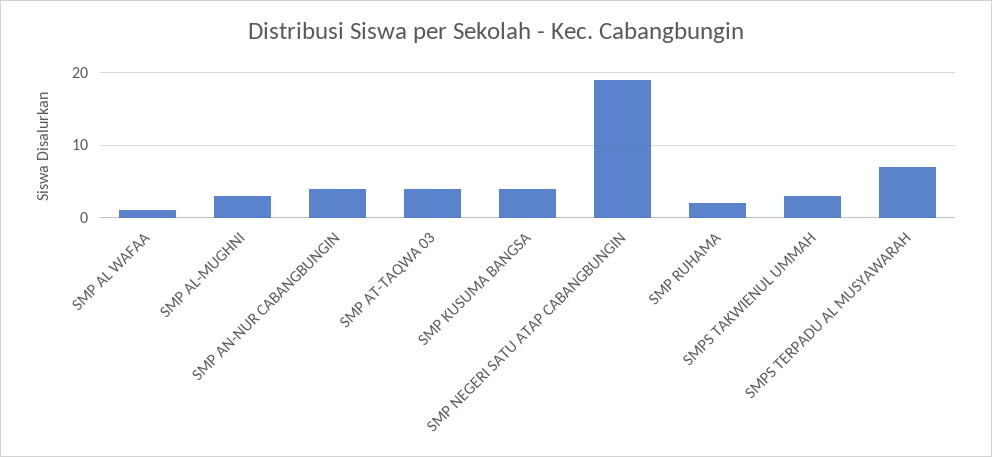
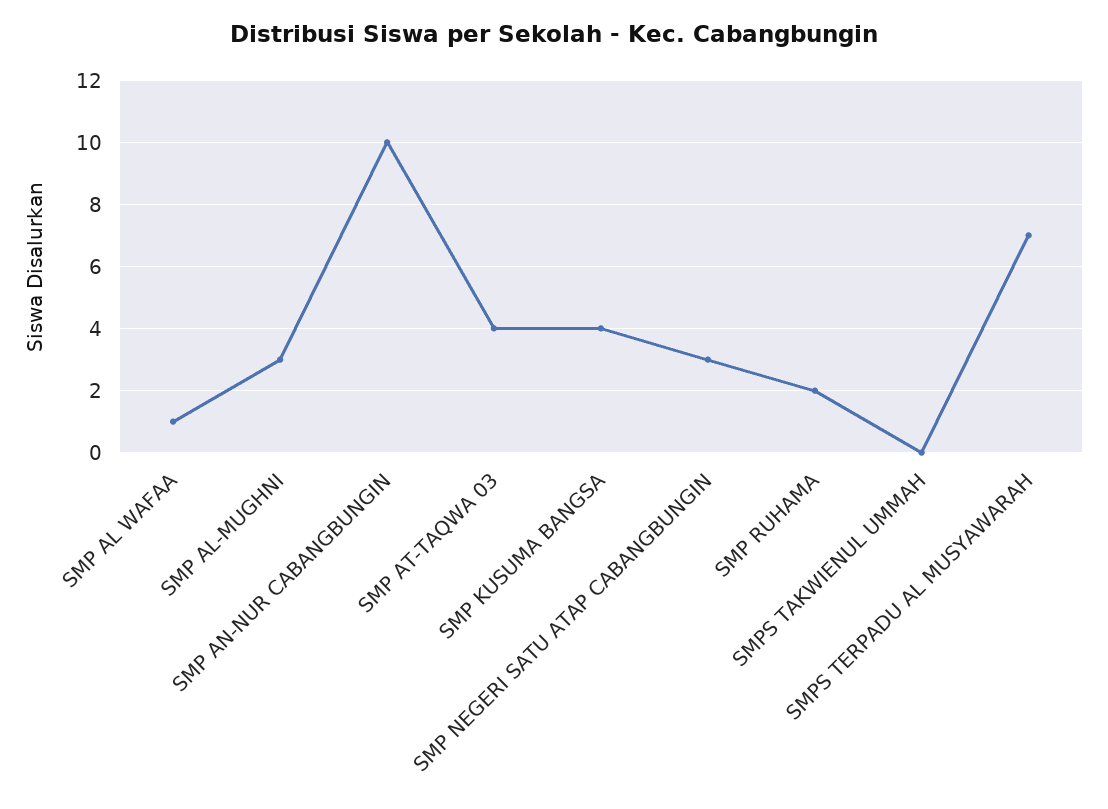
  {
    "SMP AL WAFAA": 1,
    "SMP AL-MUGHNI": 3,
-   "SMP AN-NUR CABANGBUNGIN": 4,
+   "SMP AN-NUR CABANGBUNGIN": 10,
    "SMP AT-TAQWA 03": 4,
    "SMP KUSUMA BANGSA": 4,
-   "SMP NEGERI SATU ATAP CABANGBUNGIN": 19,
+   "SMP NEGERI SATU ATAP CABANGBUNGIN": 3,
    "SMP RUHAMA": 2,
-   "SMPS TAKWIENUL UMMAH": 3,
+   "SMPS TAKWIENUL UMMAH": 0,
    "SMPS TERPADU AL MUSYAWARAH": 7
  }

